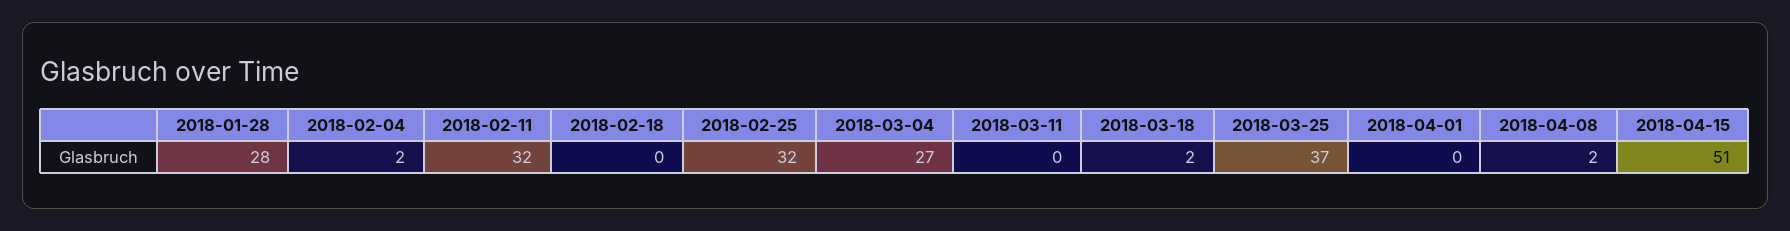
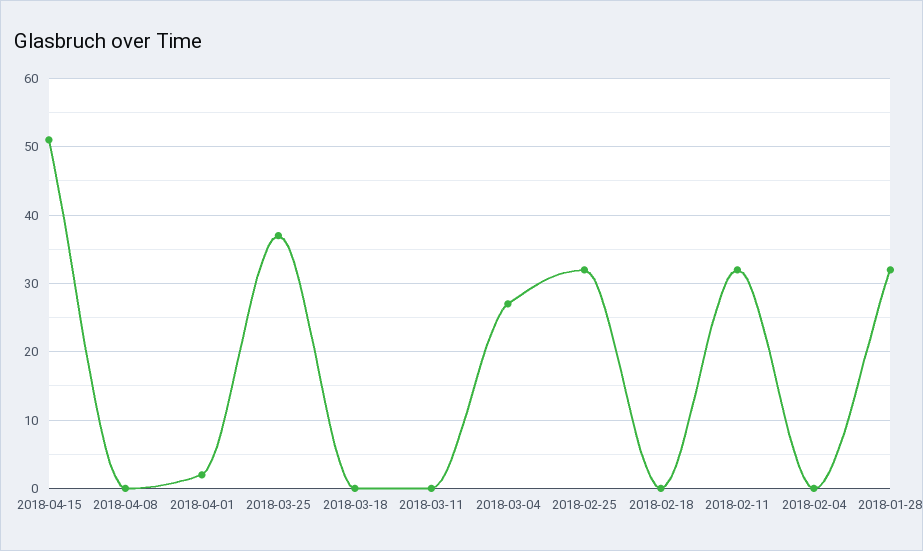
  {
-   "2018-01-28": 28,
+   "2018-01-28": 32,
-   "2018-02-04": 2,
+   "2018-02-04": 0,
    "2018-02-11": 32,
    "2018-02-18": 0,
    "2018-02-25": 32,
    "2018-03-04": 27,
    "2018-03-11": 0,
-   "2018-03-18": 2,
+   "2018-03-18": 0,
    "2018-03-25": 37,
-   "2018-04-01": 0,
+   "2018-04-01": 2,
-   "2018-04-08": 2,
+   "2018-04-08": 0,
    "2018-04-15": 51
  }

